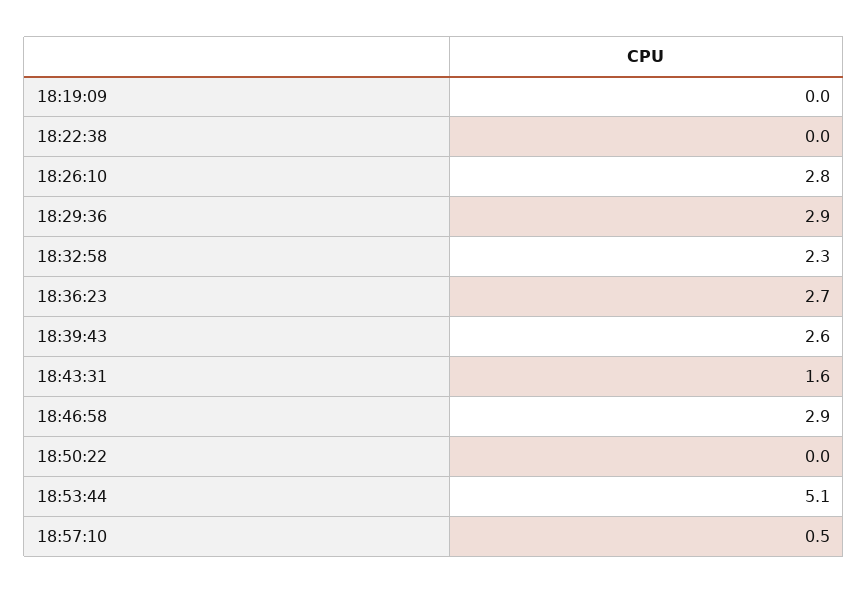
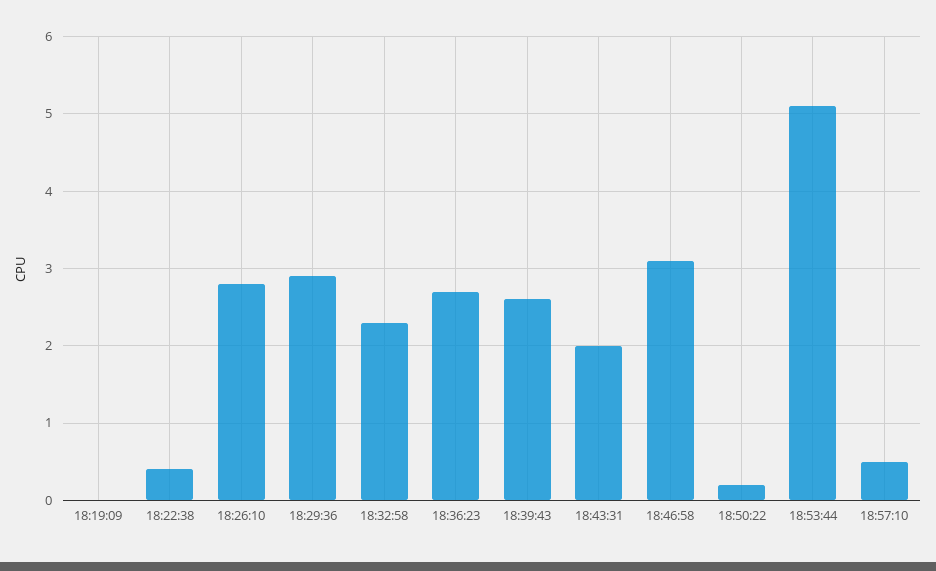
  {
    "18:19:09": 0,
-   "18:22:38": 0,
+   "18:22:38": 0.4,
    "18:26:10": 2.8,
    "18:29:36": 2.9,
    "18:32:58": 2.3,
    "18:36:23": 2.7,
    "18:39:43": 2.6,
-   "18:43:31": 1.6,
+   "18:43:31": 2,
-   "18:46:58": 2.9,
+   "18:46:58": 3.1,
-   "18:50:22": 0,
+   "18:50:22": 0.2,
    "18:53:44": 5.1,
    "18:57:10": 0.5
  }

